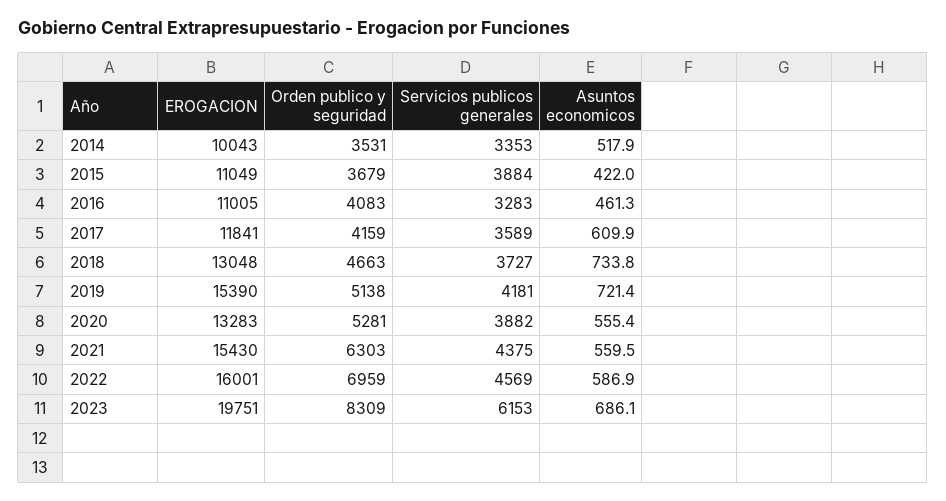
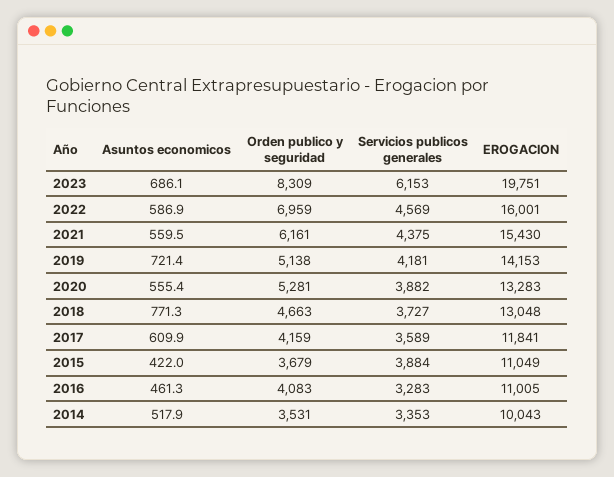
  {
    "EROGACION": {
      "2014": 10043,
      "2015": 11049,
      "2016": 11005,
      "2017": 11841,
      "2018": 13048,
-     "2019": 15390,
+     "2019": 14153,
      "2020": 13283,
      "2021": 15430,
      "2022": 16001,
      "2023": 19751
    },
    "Orden publico y seguridad": {
      "2014": 3531,
      "2015": 3679,
      "2016": 4083,
      "2017": 4159,
      "2018": 4663,
      "2019": 5138,
      "2020": 5281,
-     "2021": 6303,
+     "2021": 6161,
      "2022": 6959,
      "2023": 8309
    },
    "Servicios publicos generales": {
      "2014": 3353,
      "2015": 3884,
      "2016": 3283,
      "2017": 3589,
      "2018": 3727,
      "2019": 4181,
      "2020": 3882,
      "2021": 4375,
      "2022": 4569,
      "2023": 6153
    },
    "Asuntos economicos": {
      "2014": 517.9,
      "2015": 422,
      "2016": 461.3,
      "2017": 609.9,
-     "2018": 733.8,
+     "2018": 771.3,
      "2019": 721.4,
      "2020": 555.4,
      "2021": 559.5,
      "2022": 586.9,
      "2023": 686.1
    }
  }

